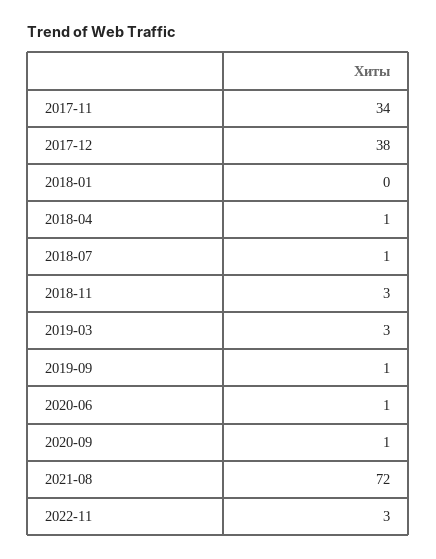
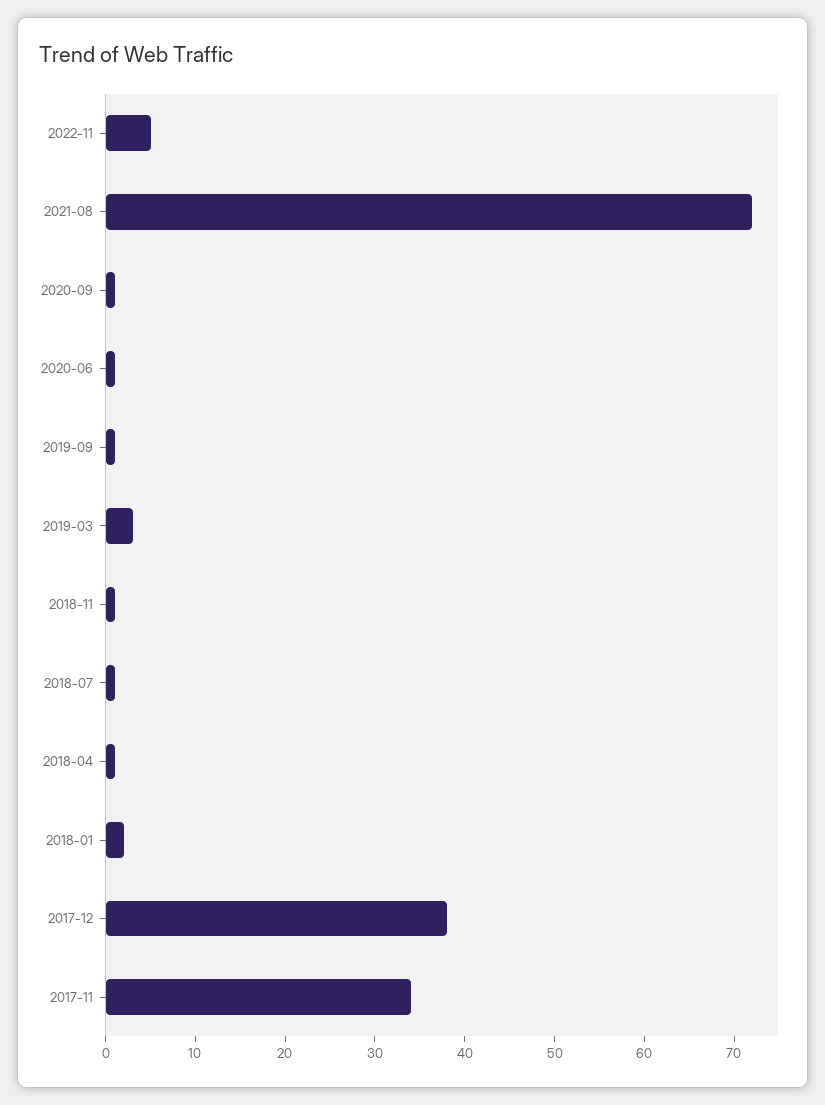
  {
    "2017-11": 34,
    "2017-12": 38,
-   "2018-01": 0,
+   "2018-01": 2,
    "2018-04": 1,
    "2018-07": 1,
-   "2018-11": 3,
+   "2018-11": 1,
    "2019-03": 3,
    "2019-09": 1,
    "2020-06": 1,
    "2020-09": 1,
    "2021-08": 72,
-   "2022-11": 3
+   "2022-11": 5
  }

